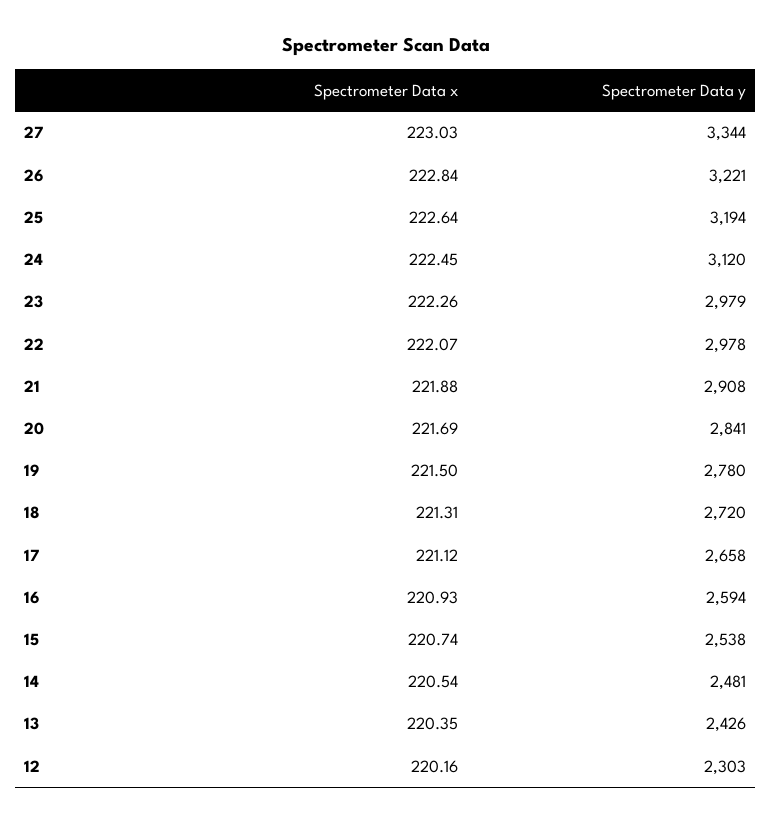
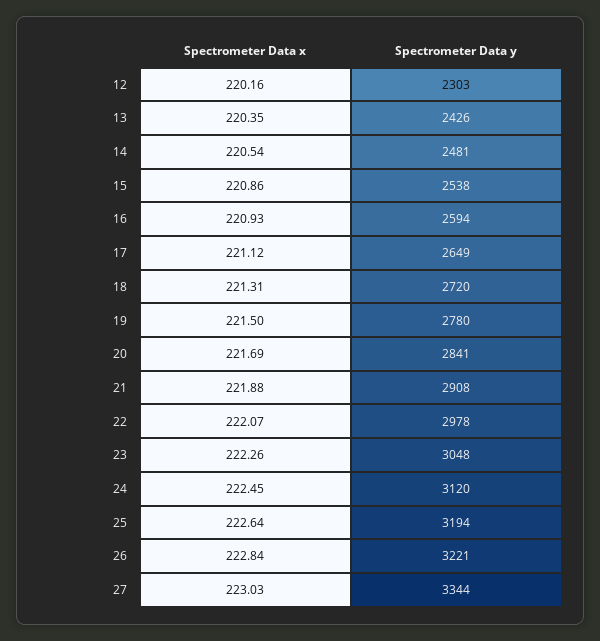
  {
    "Spectrometer Data x": {
      "27": 223.03,
      "26": 222.84,
      "25": 222.64,
      "24": 222.45,
      "23": 222.26,
      "22": 222.07,
      "21": 221.88,
      "20": 221.69,
      "19": 221.5,
      "18": 221.31,
      "17": 221.12,
      "16": 220.93,
-     "15": 220.74,
+     "15": 220.86,
      "14": 220.54,
      "13": 220.35,
      "12": 220.16
    },
    "Spectrometer Data y": {
      "27": 3344,
      "26": 3221,
      "25": 3194,
      "24": 3120,
-     "23": 2979,
+     "23": 3048,
      "22": 2978,
      "21": 2908,
      "20": 2841,
      "19": 2780,
      "18": 2720,
-     "17": 2658,
+     "17": 2649,
      "16": 2594,
      "15": 2538,
      "14": 2481,
      "13": 2426,
      "12": 2303
    }
  }

